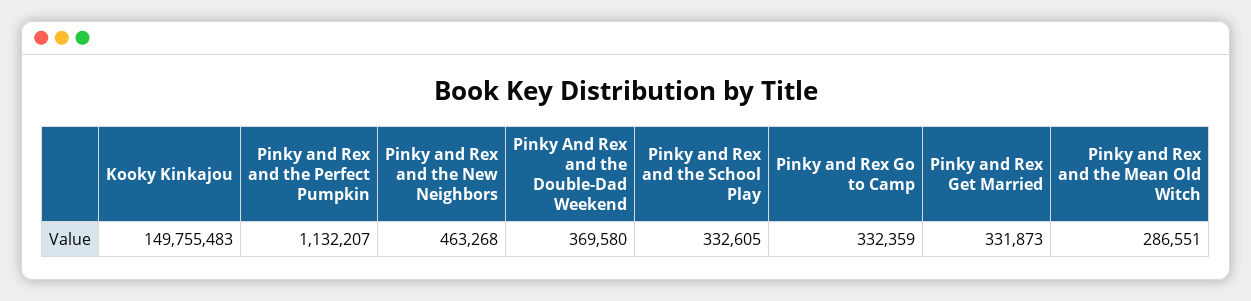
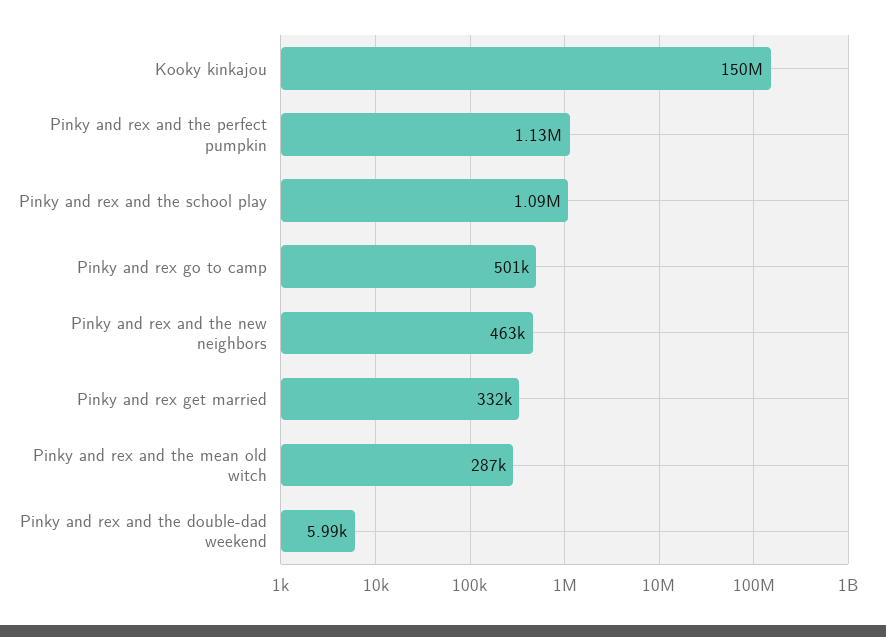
  {
    "Kooky Kinkajou": 149755483,
    "Pinky and Rex and the Perfect Pumpkin": 1132207,
    "Pinky and Rex and the New Neighbors": 463268,
-   "Pinky And Rex and the Double-Dad Weekend": 369580,
+   "Pinky And Rex and the Double-Dad Weekend": 5990,
-   "Pinky and Rex and the School Play": 332605,
+   "Pinky and Rex and the School Play": 1090000,
-   "Pinky and Rex Go to Camp": 332359,
+   "Pinky and Rex Go to Camp": 501000,
    "Pinky and Rex Get Married": 331873,
    "Pinky and Rex and the Mean Old Witch": 286551
  }

